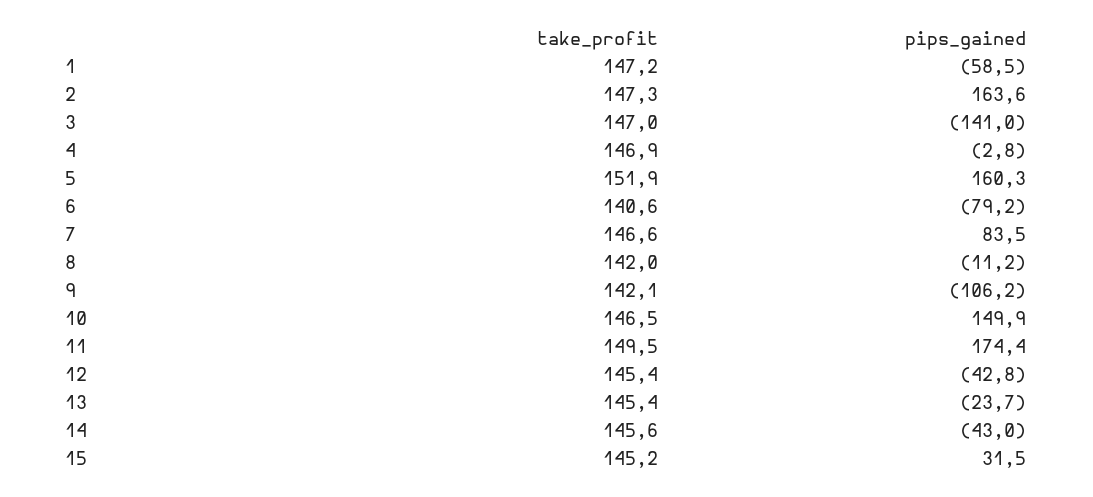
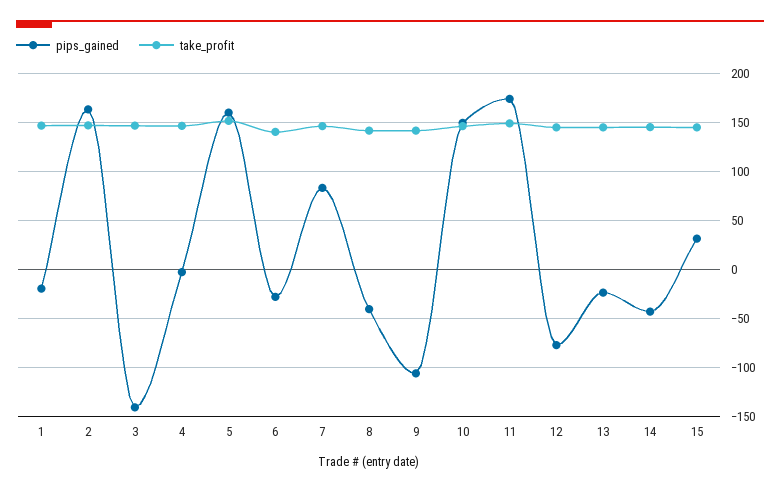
  {
    "take_profit": {
      "1": 147.2,
      "2": 147.3,
      "3": 147,
      "4": 146.9,
      "5": 151.9,
      "6": 140.6,
      "7": 146.6,
      "8": 142,
      "9": 142.1,
      "10": 146.5,
      "11": 149.5,
      "12": 145.4,
      "13": 145.4,
      "14": 145.6,
      "15": 145.2
    },
    "pips_gained": {
-     "1": -58.5,
+     "1": -20,
      "2": 163.6,
      "3": -141,
      "4": -2.8,
      "5": 160.3,
-     "6": -79.2,
+     "6": -30,
      "7": 83.5,
-     "8": -11.2,
+     "8": -40,
      "9": -106.2,
      "10": 149.9,
      "11": 174.4,
-     "12": -42.8,
+     "12": -80,
      "13": -23.7,
      "14": -43,
      "15": 31.5
    }
  }

